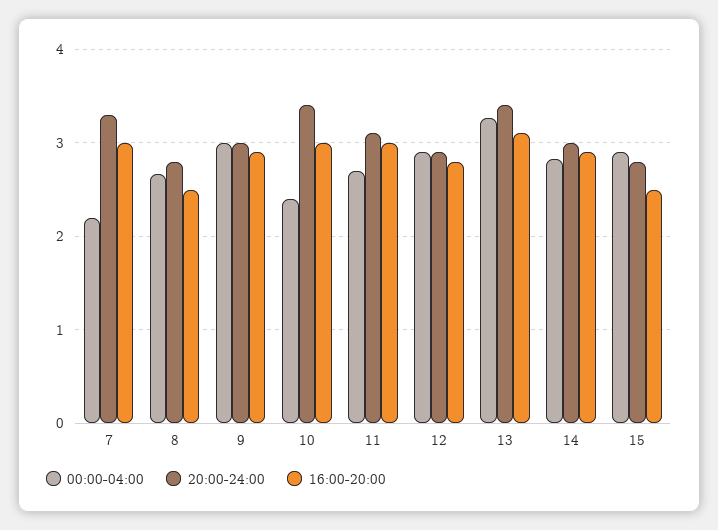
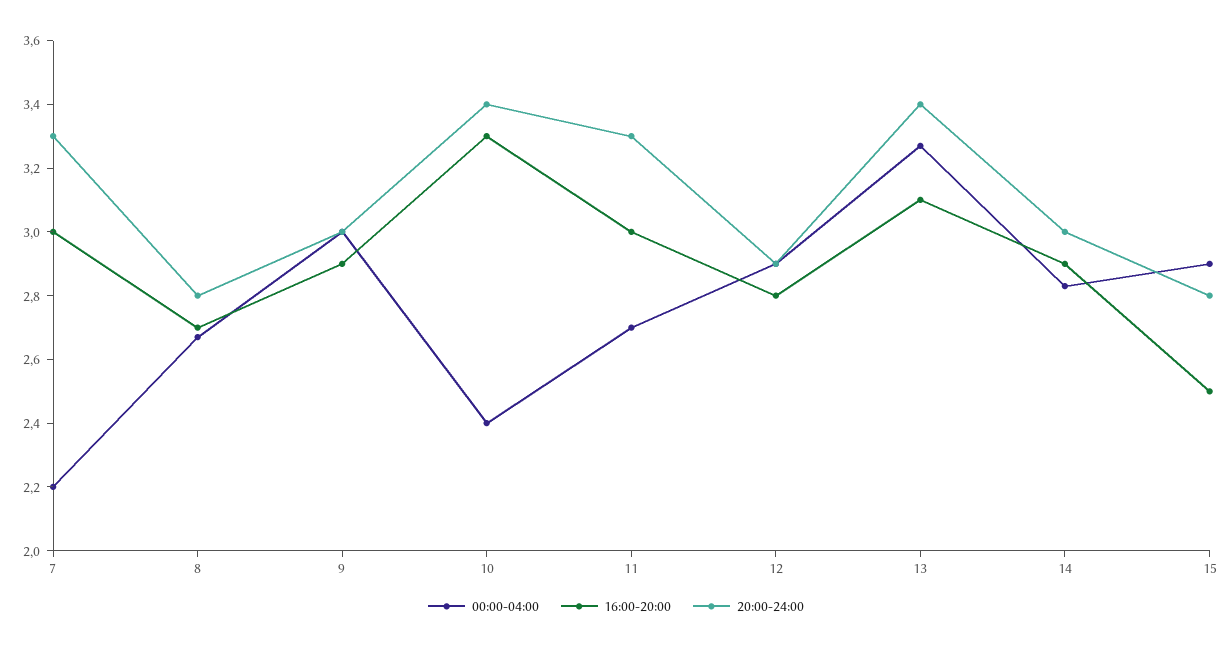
  {
    "00:00-04:00": {
      "7": 2.2,
      "8": 2.65,
      "9": 3,
      "10": 2.4,
      "11": 2.7,
      "12": 2.9,
      "13": 3.25,
      "14": 2.85,
      "15": 2.9
    },
    "20:00-24:00": {
      "7": 3.3,
      "8": 2.8,
      "9": 3,
      "10": 3.4,
-     "11": 3.1,
+     "11": 3.3,
      "12": 2.9,
      "13": 3.4,
      "14": 3,
      "15": 2.8
    },
    "16:00-20:00": {
      "7": 3,
-     "8": 2.5,
+     "8": 2.7,
      "9": 2.9,
-     "10": 3,
+     "10": 3.3,
      "11": 3,
      "12": 2.8,
      "13": 3.1,
      "14": 2.9,
      "15": 2.5
    }
  }

